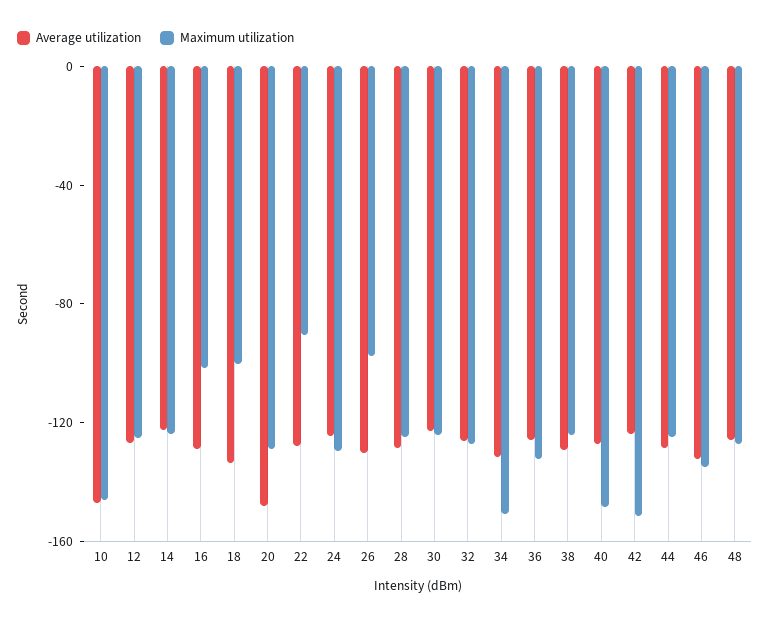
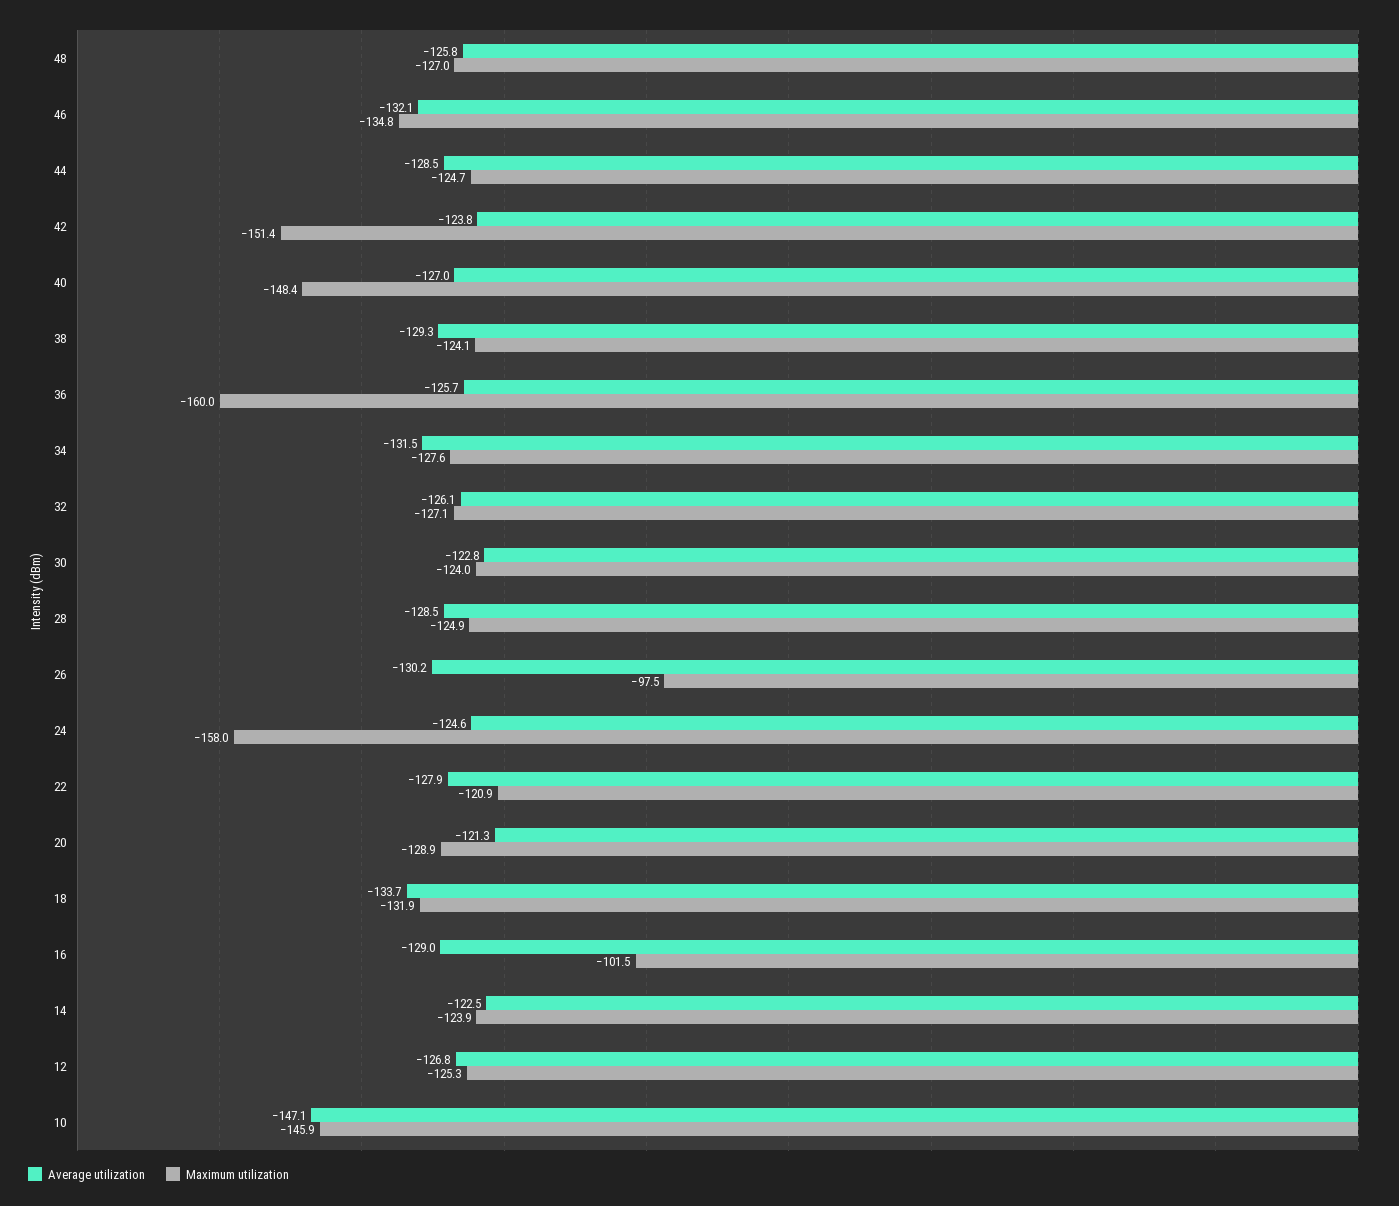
  {
    "Average utilization": {
      "10": -147.1,
      "12": -126.8,
      "14": -122.5,
      "16": -129,
      "18": -133.7,
-     "20": -150,
+     "20": -121.3,
      "22": -127.9,
      "24": -124.6,
      "26": -130.2,
      "28": -128.5,
      "30": -122.8,
      "32": -126.1,
      "34": -131.5,
      "36": -125.7,
      "38": -129.3,
      "40": -127,
      "42": -123.8,
      "44": -128.5,
      "46": -132.1,
      "48": -125.8
    },
    "Maximum utilization": {
      "10": -145.9,
      "12": -125.3,
      "14": -123.9,
      "16": -101.5,
-     "18": -100,
+     "18": -131.9,
      "20": -128.9,
-     "22": -90,
+     "22": -120.9,
-     "24": -130,
+     "24": -158,
      "26": -97.5,
      "28": -124.9,
      "30": -124,
      "32": -127.1,
-     "34": -150,
+     "34": -127.6,
-     "36": -130,
+     "36": -160,
      "38": -124.1,
      "40": -148.4,
      "42": -151.4,
      "44": -124.7,
      "46": -134.8,
      "48": -127
    }
  }

